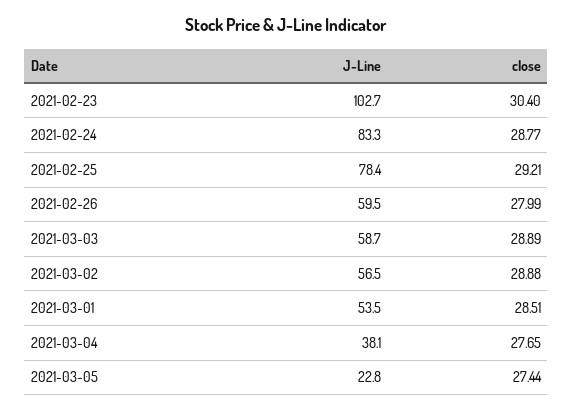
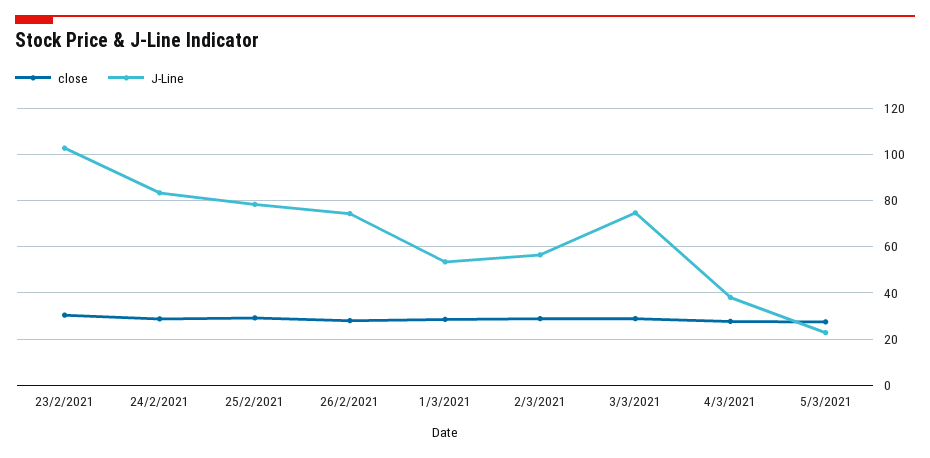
  {
    "J-Line": {
      "2021-02-23": 102.7,
      "2021-02-24": 83.3,
      "2021-02-25": 78.4,
-     "2021-02-26": 59.5,
+     "2021-02-26": 75,
-     "2021-03-03": 58.7,
+     "2021-03-03": 75,
      "2021-03-02": 56.5,
      "2021-03-01": 53.5,
      "2021-03-04": 38.1,
      "2021-03-05": 22.8
    },
    "close": {
      "2021-02-23": 30.4,
      "2021-02-24": 28.77,
      "2021-02-25": 29.21,
      "2021-02-26": 27.99,
      "2021-03-03": 28.89,
      "2021-03-02": 28.88,
      "2021-03-01": 28.51,
      "2021-03-04": 27.65,
      "2021-03-05": 27.44
    }
  }

